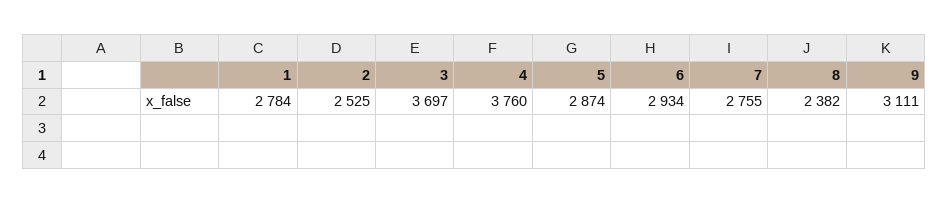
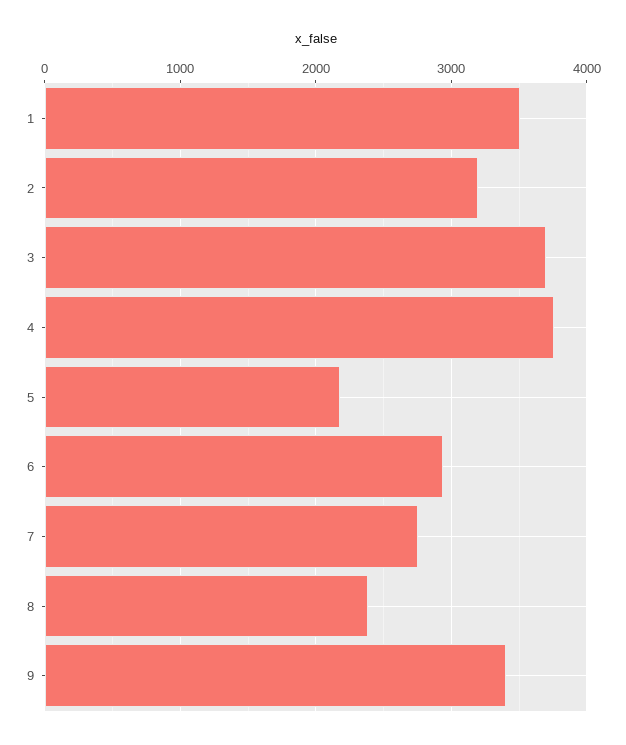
  {
-   "1": 2784,
+   "1": 3500,
-   "2": 2525,
+   "2": 3200,
    "3": 3697,
    "4": 3760,
-   "5": 2874,
+   "5": 2200,
    "6": 2934,
    "7": 2755,
    "8": 2382,
-   "9": 3111
+   "9": 3400
  }

